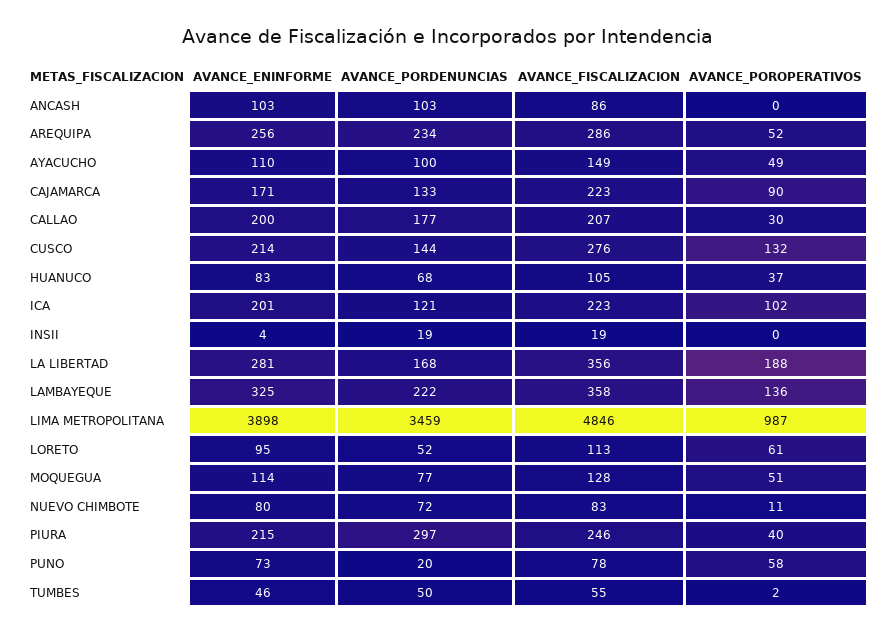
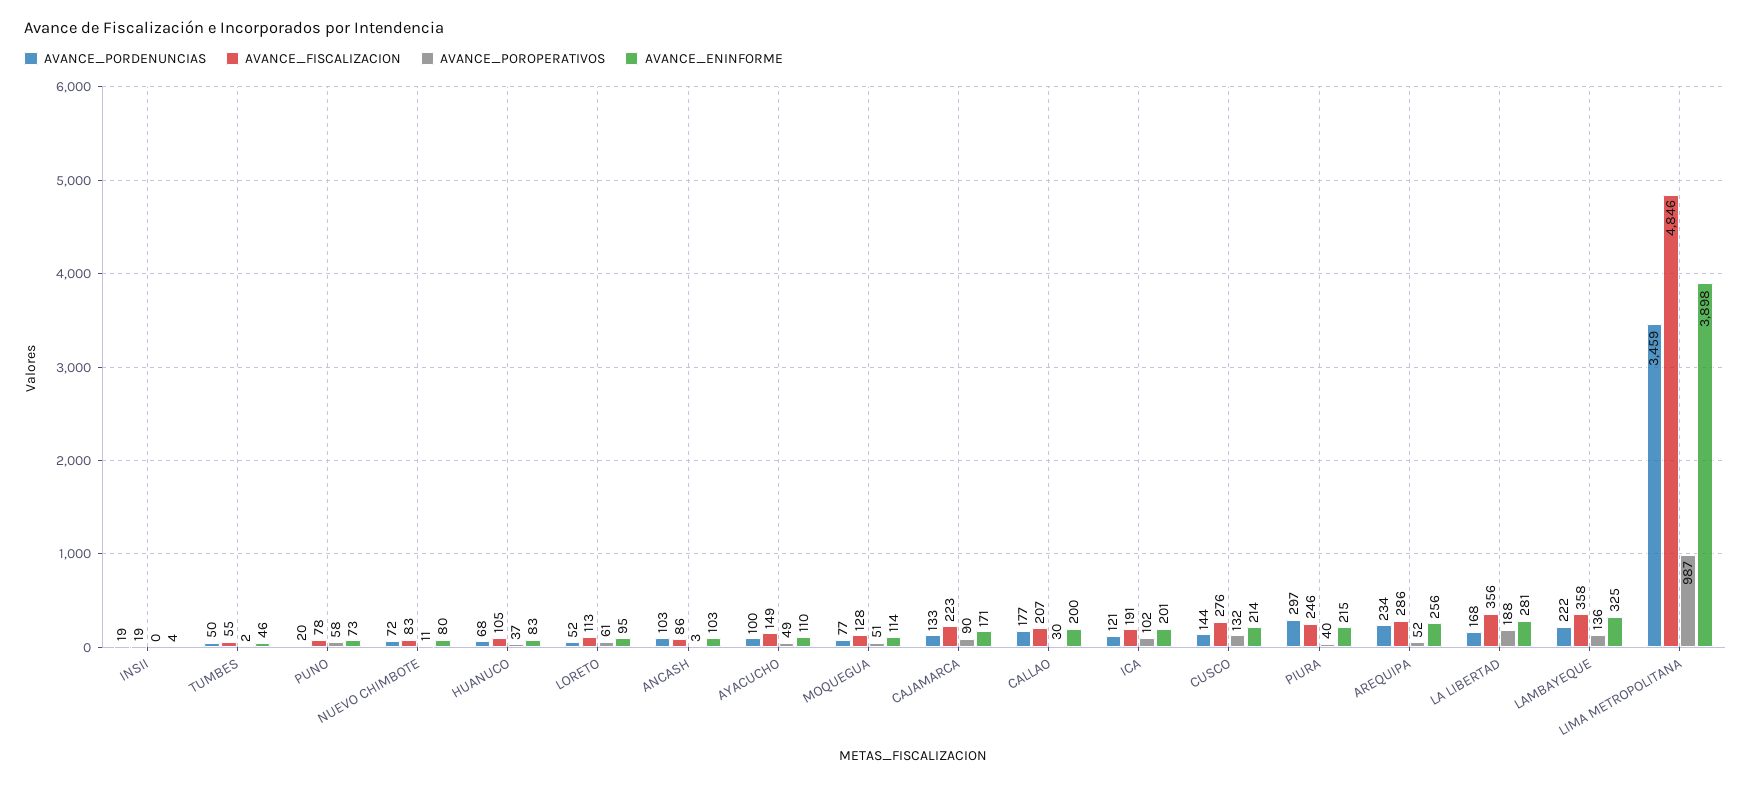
  {
    "AVANCE_ENINFORME": {
      "ANCASH": 103,
      "AREQUIPA": 256,
      "AYACUCHO": 110,
      "CAJAMARCA": 171,
      "CALLAO": 200,
      "CUSCO": 214,
      "HUANUCO": 83,
      "ICA": 201,
      "INSII": 4,
      "LA LIBERTAD": 281,
      "LAMBAYEQUE": 325,
      "LIMA METROPOLITANA": 3898,
      "LORETO": 95,
      "MOQUEGUA": 114,
      "NUEVO CHIMBOTE": 80,
      "PIURA": 215,
      "PUNO": 73,
      "TUMBES": 46
    },
    "AVANCE_PORDENUNCIAS": {
      "ANCASH": 103,
      "AREQUIPA": 234,
      "AYACUCHO": 100,
      "CAJAMARCA": 133,
      "CALLAO": 177,
      "CUSCO": 144,
      "HUANUCO": 68,
      "ICA": 121,
      "INSII": 19,
      "LA LIBERTAD": 168,
      "LAMBAYEQUE": 222,
      "LIMA METROPOLITANA": 3459,
      "LORETO": 52,
      "MOQUEGUA": 77,
      "NUEVO CHIMBOTE": 72,
      "PIURA": 297,
      "PUNO": 20,
      "TUMBES": 50
    },
    "AVANCE_FISCALIZACION": {
      "ANCASH": 86,
      "AREQUIPA": 286,
      "AYACUCHO": 149,
      "CAJAMARCA": 223,
      "CALLAO": 207,
      "CUSCO": 276,
      "HUANUCO": 105,
-     "ICA": 223,
+     "ICA": 191,
      "INSII": 19,
      "LA LIBERTAD": 356,
      "LAMBAYEQUE": 358,
      "LIMA METROPOLITANA": 4846,
      "LORETO": 113,
      "MOQUEGUA": 128,
      "NUEVO CHIMBOTE": 83,
      "PIURA": 246,
      "PUNO": 78,
      "TUMBES": 55
    },
    "AVANCE_POROPERATIVOS": {
-     "ANCASH": 0,
+     "ANCASH": 3,
      "AREQUIPA": 52,
      "AYACUCHO": 49,
      "CAJAMARCA": 90,
      "CALLAO": 30,
      "CUSCO": 132,
      "HUANUCO": 37,
      "ICA": 102,
      "INSII": 0,
      "LA LIBERTAD": 188,
      "LAMBAYEQUE": 136,
      "LIMA METROPOLITANA": 987,
      "LORETO": 61,
      "MOQUEGUA": 51,
      "NUEVO CHIMBOTE": 11,
      "PIURA": 40,
      "PUNO": 58,
      "TUMBES": 2
    }
  }

